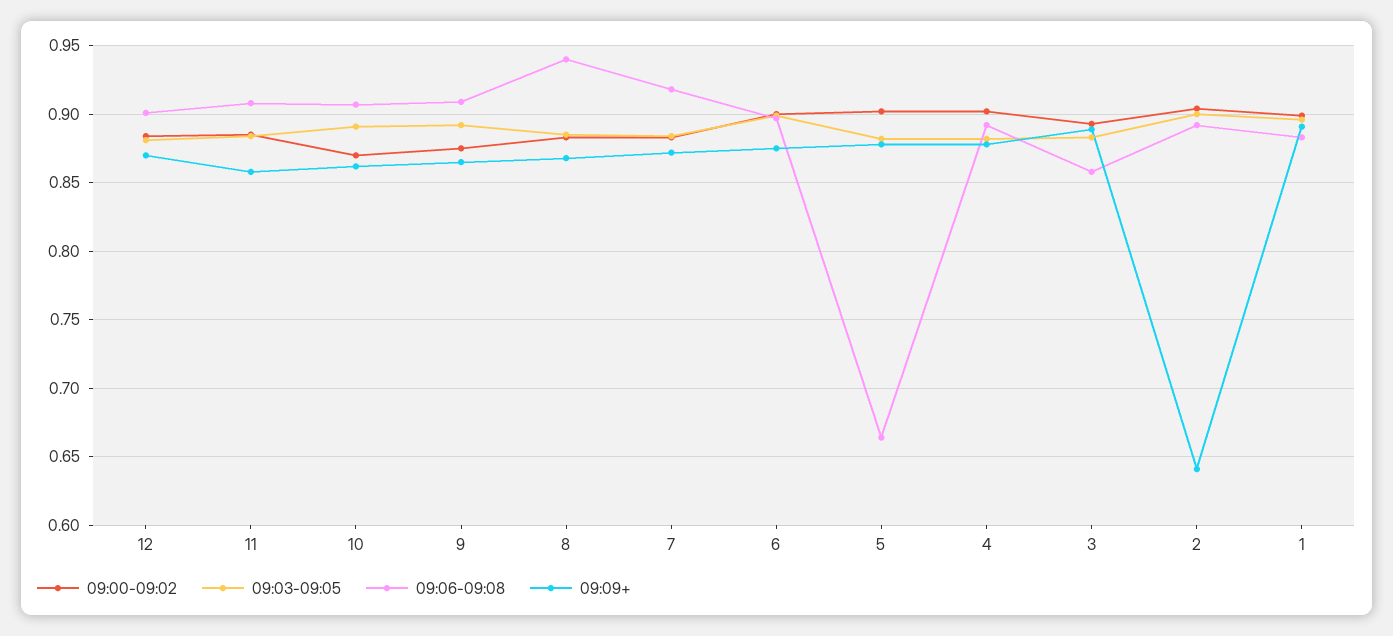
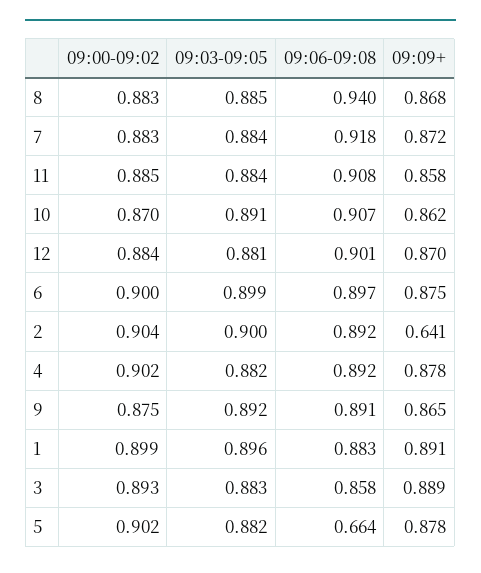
  {
    "09:00-09:02": {
      "12": 0.884,
      "11": 0.885,
      "10": 0.87,
      "9": 0.875,
      "8": 0.883,
      "7": 0.883,
      "6": 0.9,
      "5": 0.902,
      "4": 0.902,
      "3": 0.893,
      "2": 0.904,
      "1": 0.899
    },
    "09:03-09:05": {
      "12": 0.881,
      "11": 0.884,
      "10": 0.891,
      "9": 0.892,
      "8": 0.885,
      "7": 0.884,
      "6": 0.899,
      "5": 0.882,
      "4": 0.882,
      "3": 0.883,
      "2": 0.9,
      "1": 0.896
    },
    "09:06-09:08": {
      "12": 0.901,
      "11": 0.908,
      "10": 0.907,
-     "9": 0.91,
+     "9": 0.891,
      "8": 0.94,
      "7": 0.918,
      "6": 0.897,
      "5": 0.664,
      "4": 0.892,
      "3": 0.858,
      "2": 0.892,
      "1": 0.883
    },
    "09:09+": {
      "12": 0.87,
      "11": 0.858,
      "10": 0.862,
      "9": 0.865,
      "8": 0.868,
      "7": 0.872,
      "6": 0.875,
      "5": 0.878,
      "4": 0.878,
      "3": 0.889,
      "2": 0.641,
      "1": 0.891
    }
  }

